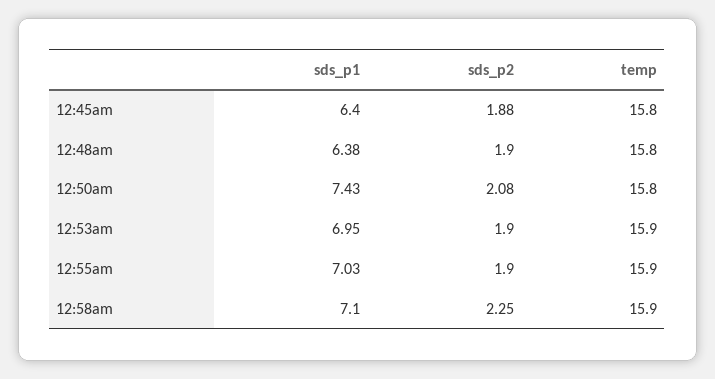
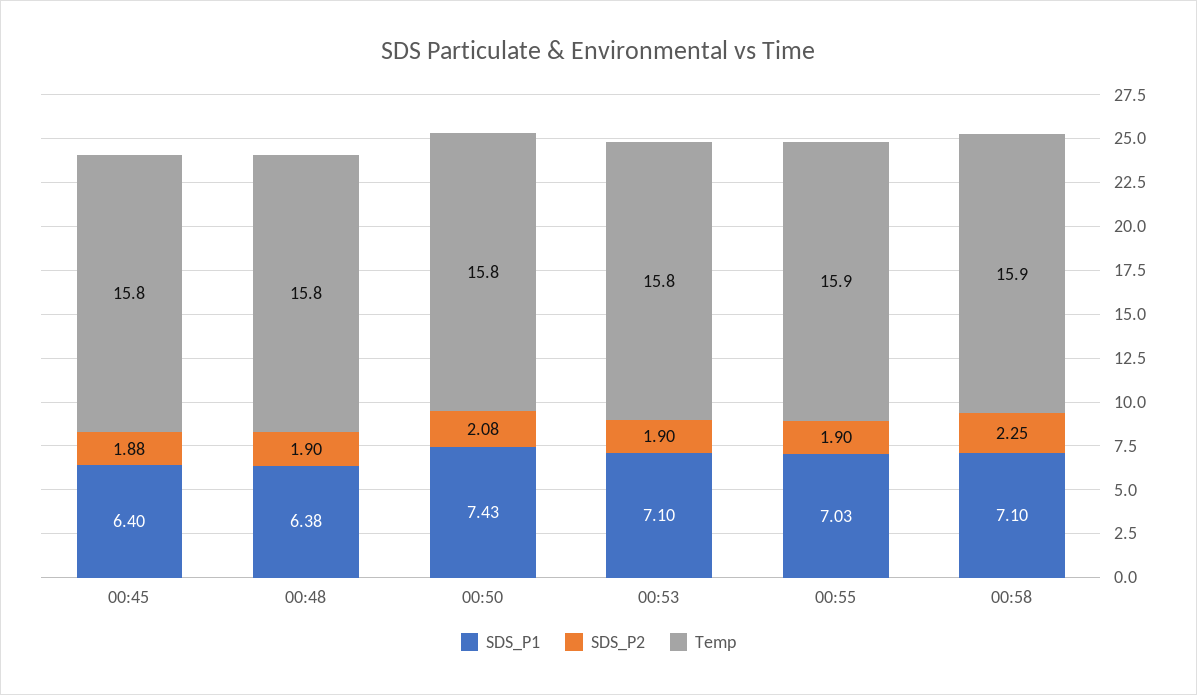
  {
    "sds_p1": {
      "12:45am": 6.4,
      "12:48am": 6.38,
      "12:50am": 7.43,
-     "12:53am": 6.95,
+     "12:53am": 7.1,
      "12:55am": 7.03,
      "12:58am": 7.1
    },
    "sds_p2": {
      "12:45am": 1.88,
      "12:48am": 1.9,
      "12:50am": 2.08,
      "12:53am": 1.9,
      "12:55am": 1.9,
      "12:58am": 2.25
    },
    "temp": {
      "12:45am": 15.8,
      "12:48am": 15.8,
      "12:50am": 15.8,
-     "12:53am": 15.9,
+     "12:53am": 15.8,
      "12:55am": 15.9,
      "12:58am": 15.9
    }
  }

